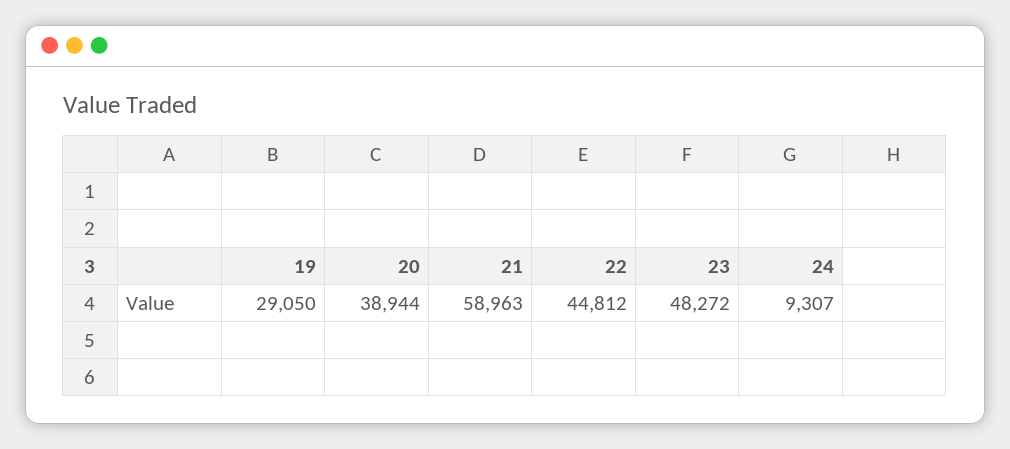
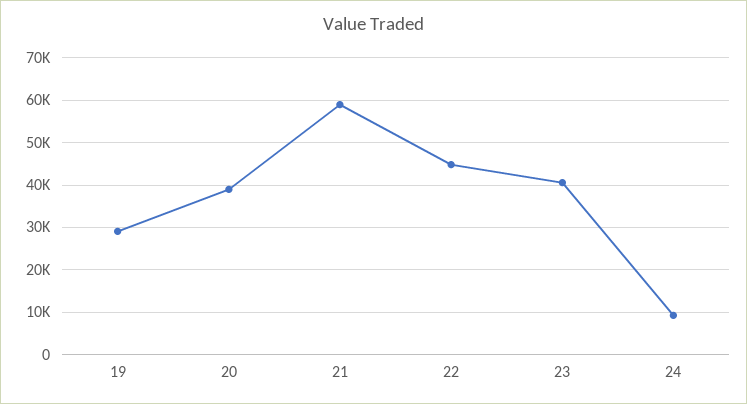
  {
    "19": 29050,
    "20": 38944,
    "21": 58963,
    "22": 44812,
-   "23": 48272,
+   "23": 40000,
    "24": 9307
  }

